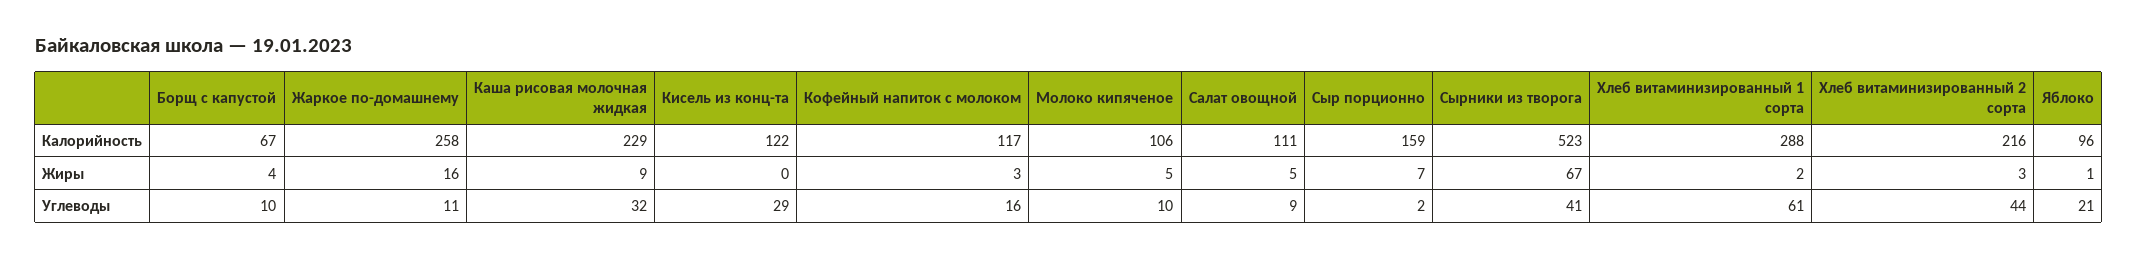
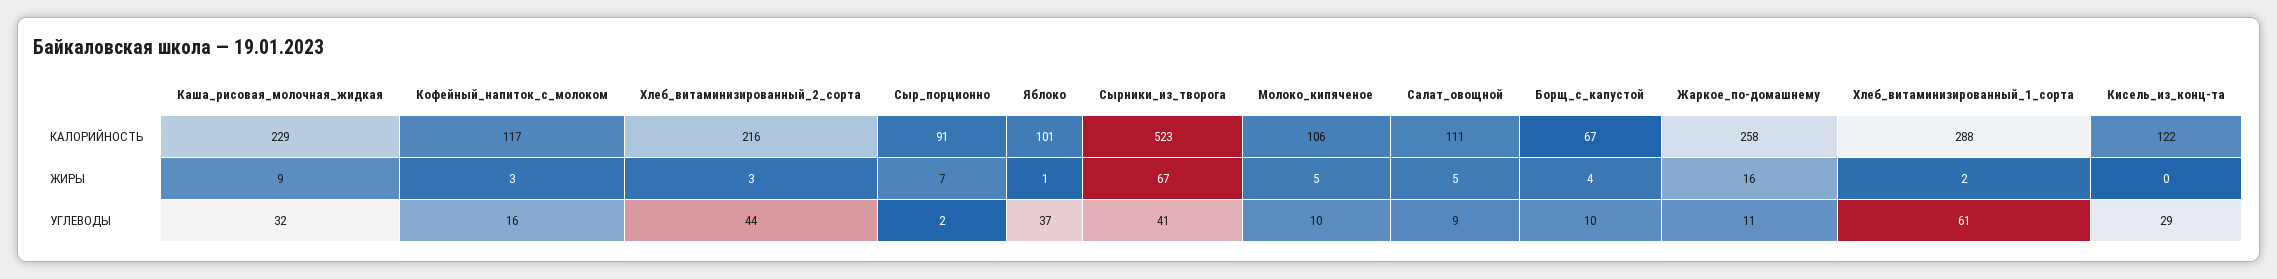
  {
    "Борщ с капустой": {
      "Калорийность": 67,
      "Жиры": 4,
      "Углеводы": 10
    },
    "Жаркое по-домашнему": {
      "Калорийность": 258,
      "Жиры": 16,
      "Углеводы": 11
    },
    "Каша рисовая молочная жидкая": {
      "Калорийность": 229,
      "Жиры": 9,
      "Углеводы": 32
    },
    "Кисель из конц-та": {
      "Калорийность": 122,
      "Жиры": 0,
      "Углеводы": 29
    },
    "Кофейный напиток с молоком": {
      "Калорийность": 117,
      "Жиры": 3,
      "Углеводы": 16
    },
    "Молоко кипяченое": {
      "Калорийность": 106,
      "Жиры": 5,
      "Углеводы": 10
    },
    "Салат овощной": {
      "Калорийность": 111,
      "Жиры": 5,
      "Углеводы": 9
    },
    "Сыр порционно": {
-     "Калорийность": 159,
+     "Калорийность": 91,
      "Жиры": 7,
      "Углеводы": 2
    },
    "Сырники из творога": {
      "Калорийность": 523,
      "Жиры": 67,
      "Углеводы": 41
    },
    "Хлеб витаминизированный 1 сорта": {
      "Калорийность": 288,
      "Жиры": 2,
      "Углеводы": 61
    },
    "Хлеб витаминизированный 2 сорта": {
      "Калорийность": 216,
      "Жиры": 3,
      "Углеводы": 44
    },
    "Яблоко": {
-     "Калорийность": 96,
+     "Калорийность": 101,
      "Жиры": 1,
-     "Углеводы": 21
+     "Углеводы": 37
    }
  }

